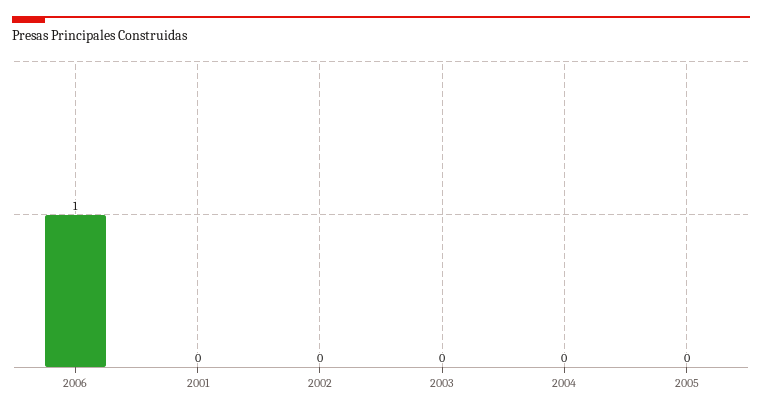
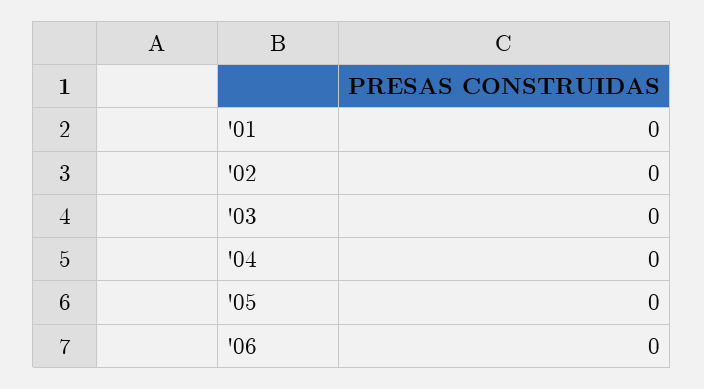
  {
-   "2006": 1,
+   "2006": 0,
    "2001": 0,
    "2002": 0,
    "2003": 0,
    "2004": 0,
    "2005": 0
  }

